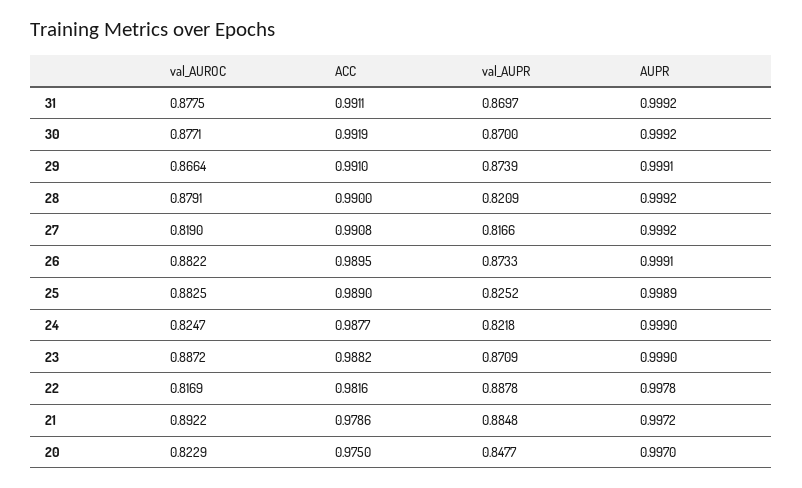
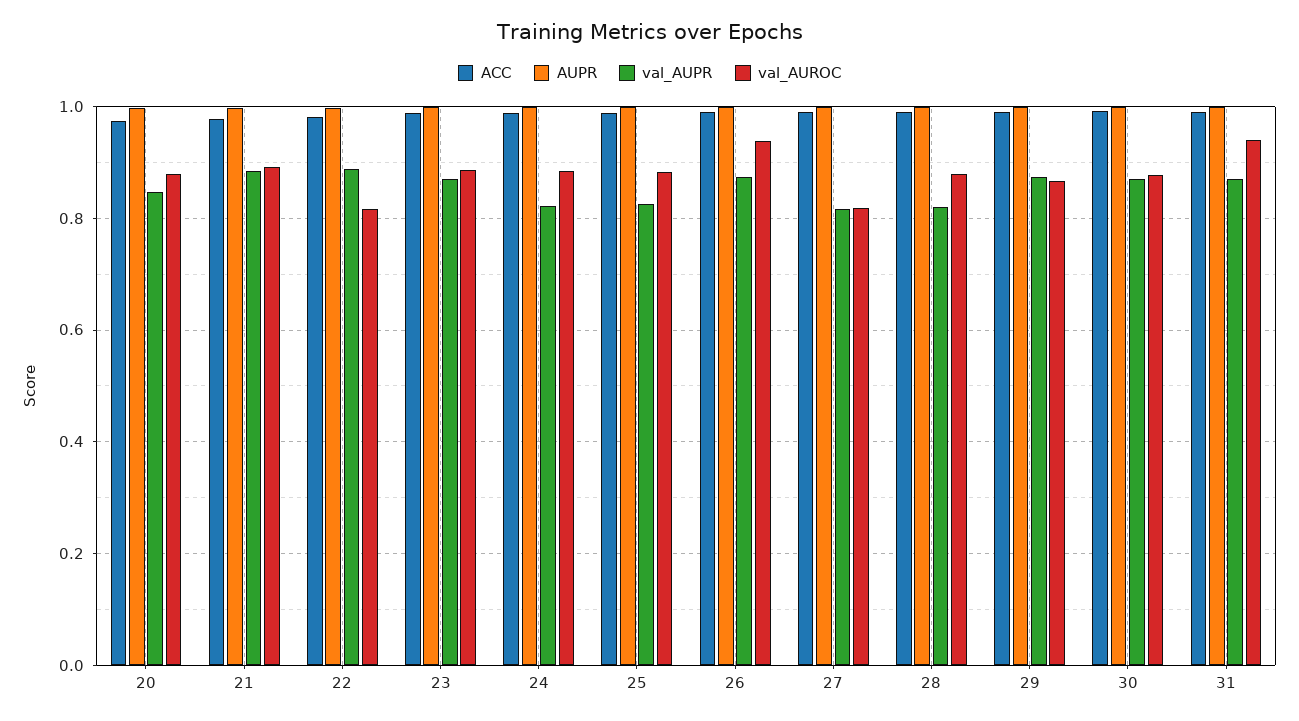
  {
    "val_AUROC": {
-     "31": 0.8775,
+     "31": 0.94,
      "30": 0.8771,
      "29": 0.8664,
      "28": 0.8791,
      "27": 0.819,
-     "26": 0.8822,
+     "26": 0.94,
      "25": 0.8825,
-     "24": 0.8247,
+     "24": 0.88,
      "23": 0.8872,
      "22": 0.8169,
      "21": 0.8922,
-     "20": 0.8229
+     "20": 0.88
    },
    "ACC": {
      "31": 0.9911,
      "30": 0.9919,
      "29": 0.991,
      "28": 0.99,
      "27": 0.9908,
      "26": 0.9895,
      "25": 0.989,
      "24": 0.9877,
      "23": 0.9882,
      "22": 0.9816,
      "21": 0.9786,
      "20": 0.975
    },
    "val_AUPR": {
      "31": 0.8697,
      "30": 0.87,
      "29": 0.8739,
      "28": 0.8209,
      "27": 0.8166,
      "26": 0.8733,
      "25": 0.8252,
      "24": 0.8218,
      "23": 0.8709,
      "22": 0.8878,
      "21": 0.8848,
      "20": 0.8477
    },
    "AUPR": {
      "31": 0.9992,
      "30": 0.9992,
      "29": 0.9991,
      "28": 0.9992,
      "27": 0.9992,
      "26": 0.9991,
      "25": 0.9989,
      "24": 0.999,
      "23": 0.999,
      "22": 0.9978,
      "21": 0.9972,
      "20": 0.997
    }
  }

